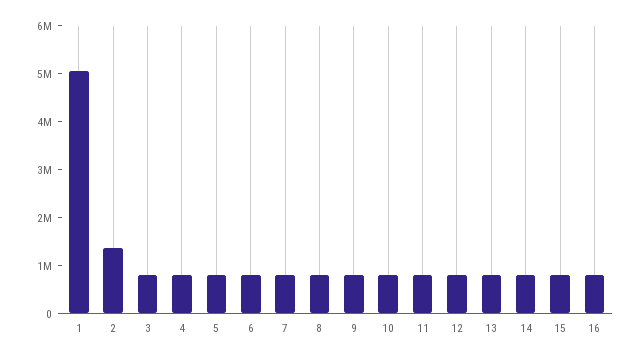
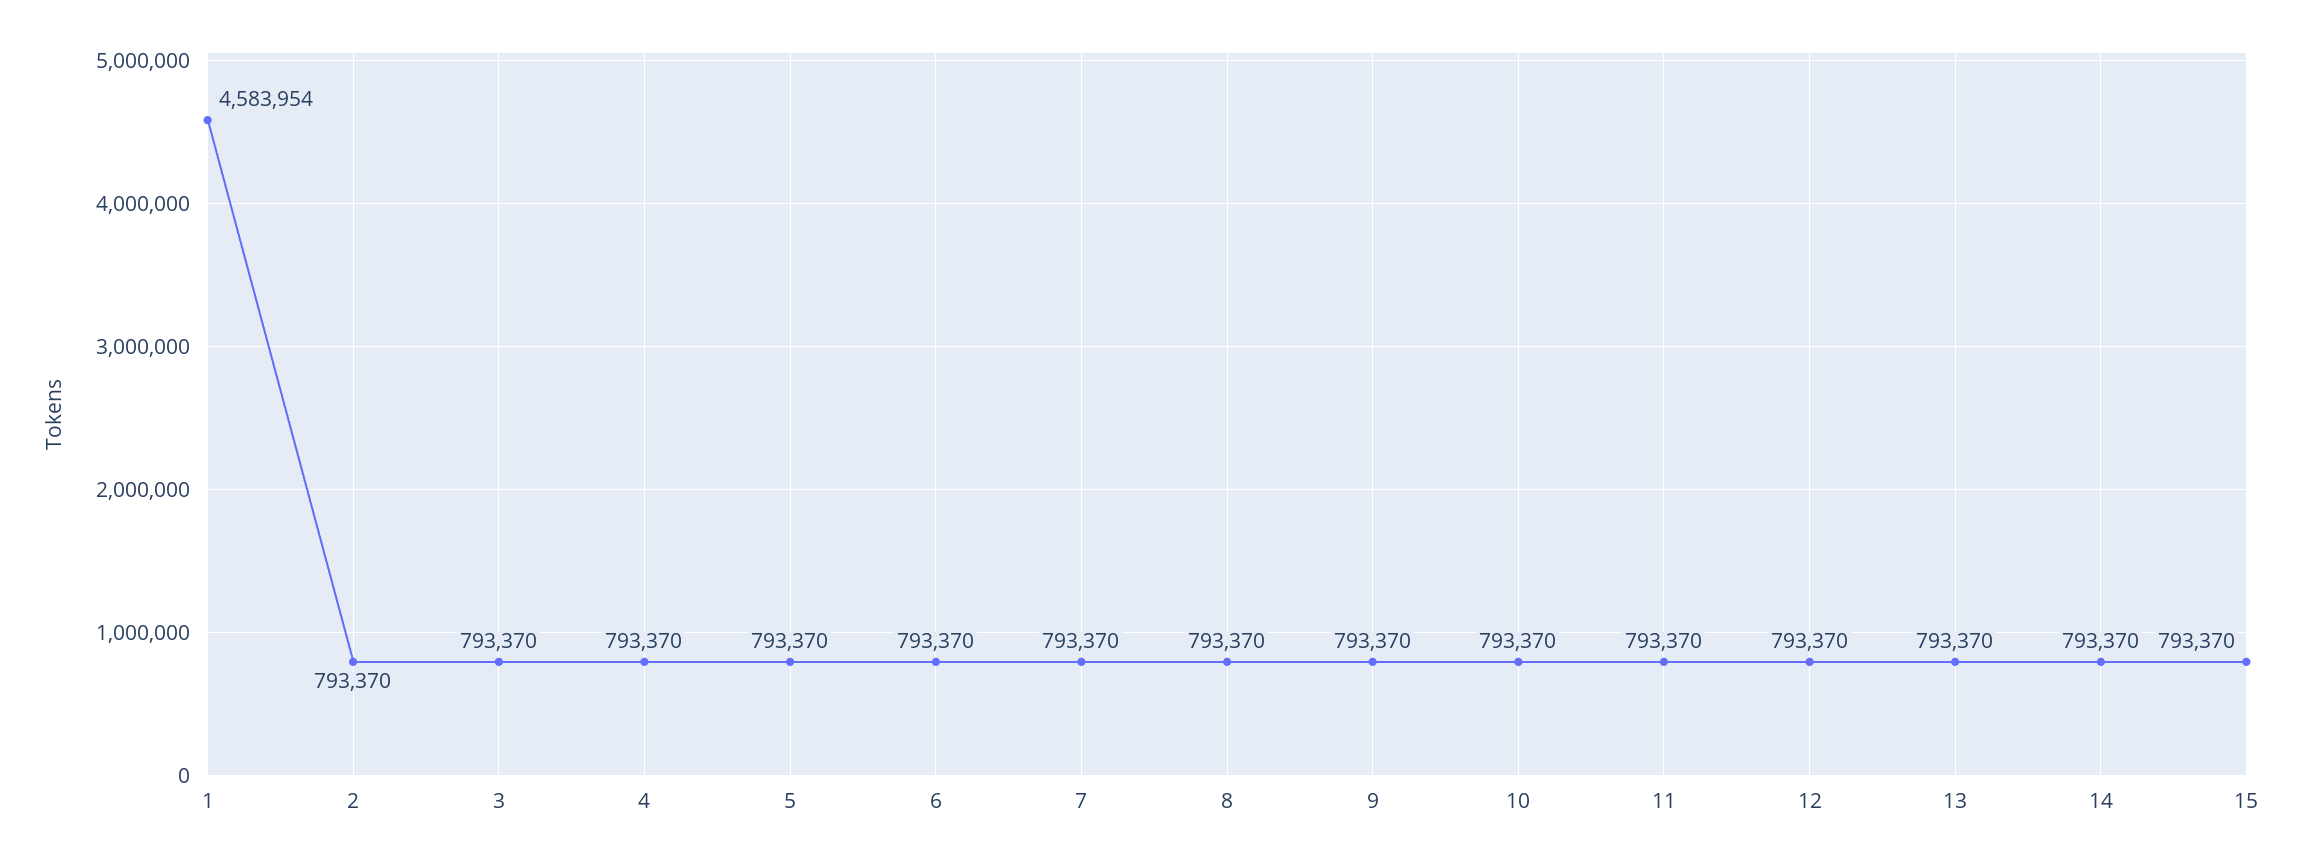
  {
-   "1": 5000000,
+   "1": 4583954,
-   "2": 1400000,
+   "2": 793370,
    "3": 793370,
    "4": 793370,
    "5": 793370,
    "6": 793370,
    "7": 793370,
    "8": 793370,
    "9": 793370,
    "10": 793370,
    "11": 793370,
    "12": 793370,
    "13": 793370,
    "14": 793370,
-   "15": 793370,
+   "15": 793370
-   "16": 800000
  }

